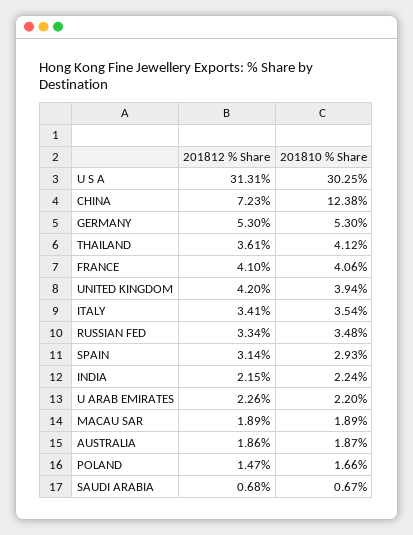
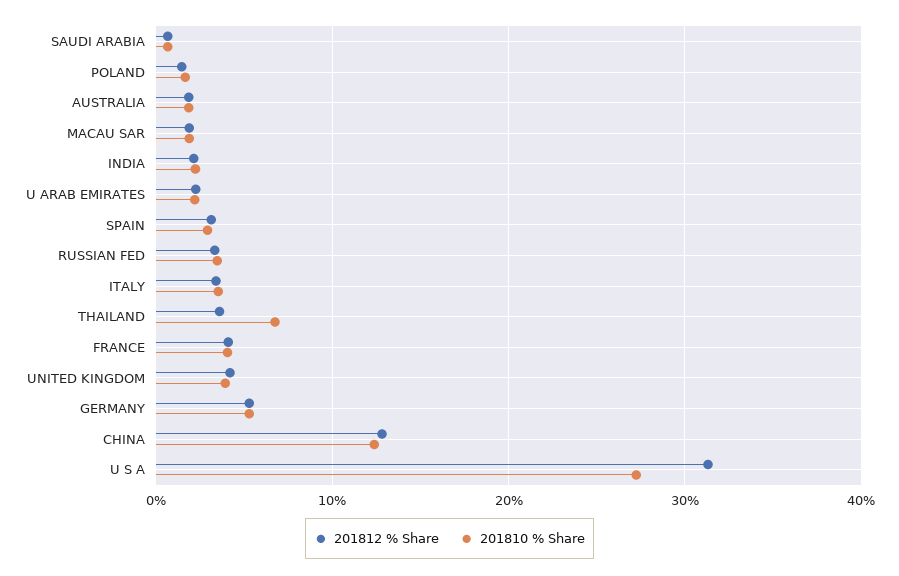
  {
    "201812 % Share": {
      "U S A": 31.31,
-     "CHINA": 7.23,
+     "CHINA": 13,
      "GERMANY": 5.3,
      "THAILAND": 3.61,
      "FRANCE": 4.1,
      "UNITED KINGDOM": 4.2,
      "ITALY": 3.41,
      "RUSSIAN FED": 3.34,
      "SPAIN": 3.14,
      "INDIA": 2.15,
      "U ARAB EMIRATES": 2.26,
      "MACAU SAR": 1.89,
      "AUSTRALIA": 1.86,
      "POLAND": 1.47,
      "SAUDI ARABIA": 0.68
    },
    "201810 % Share": {
-     "U S A": 30.25,
+     "U S A": 27,
      "CHINA": 12.38,
      "GERMANY": 5.3,
-     "THAILAND": 4.12,
+     "THAILAND": 7,
      "FRANCE": 4.06,
      "UNITED KINGDOM": 3.94,
      "ITALY": 3.54,
      "RUSSIAN FED": 3.48,
      "SPAIN": 2.93,
      "INDIA": 2.24,
      "U ARAB EMIRATES": 2.2,
      "MACAU SAR": 1.89,
      "AUSTRALIA": 1.87,
      "POLAND": 1.66,
      "SAUDI ARABIA": 0.67
    }
  }

